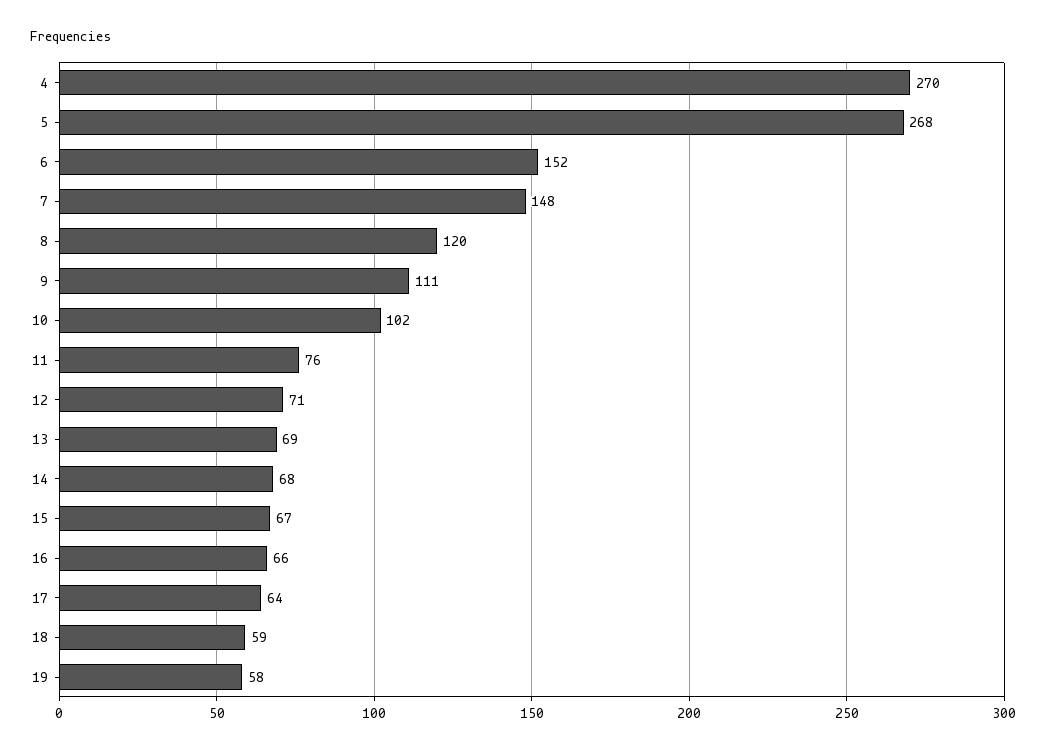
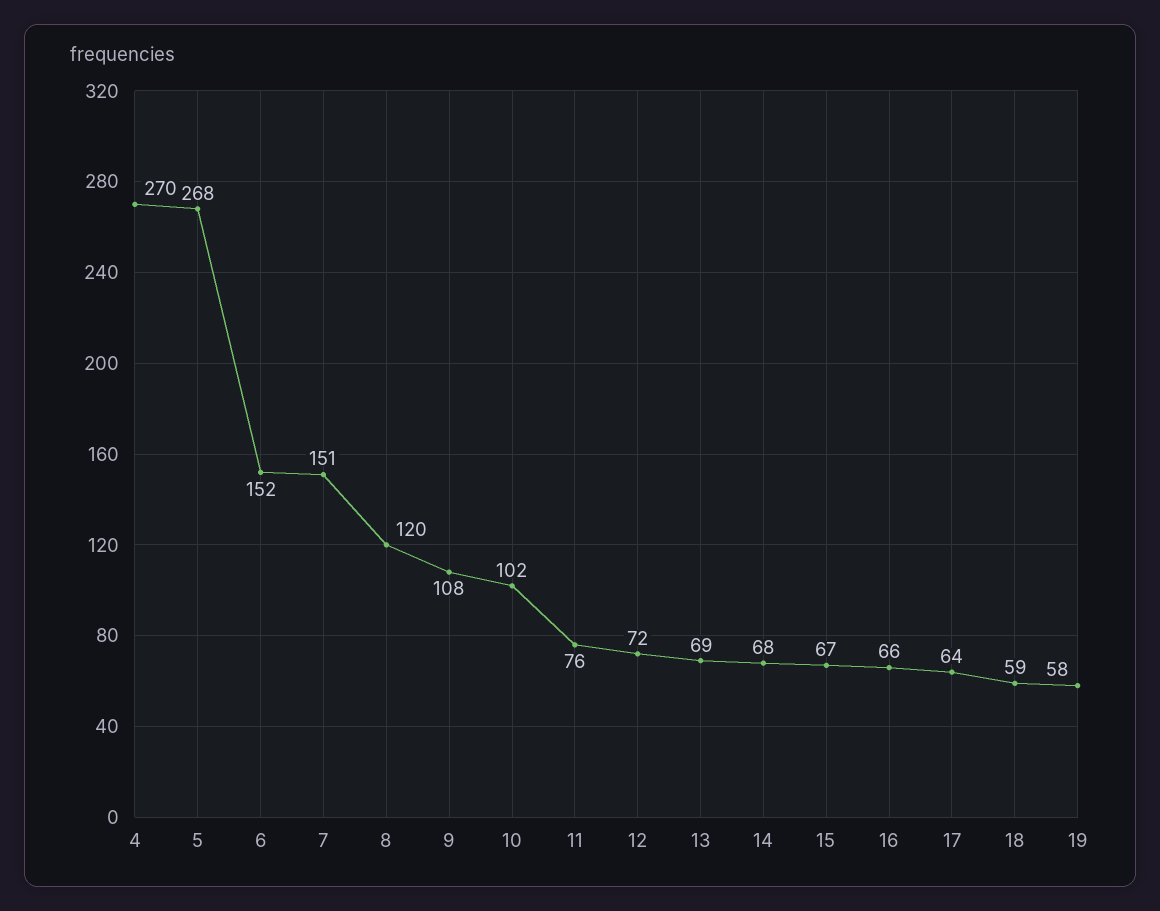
  {
    "4": 270,
    "5": 268,
    "6": 152,
-   "7": 148,
+   "7": 151,
    "8": 120,
-   "9": 111,
+   "9": 108,
    "10": 102,
    "11": 76,
-   "12": 71,
+   "12": 72,
    "13": 69,
    "14": 68,
    "15": 67,
    "16": 66,
    "17": 64,
    "18": 59,
    "19": 58
  }

